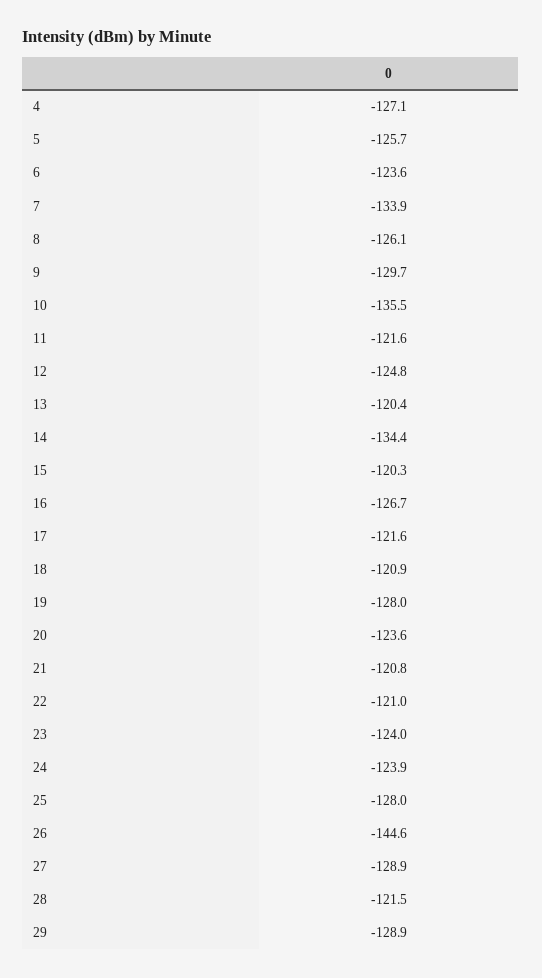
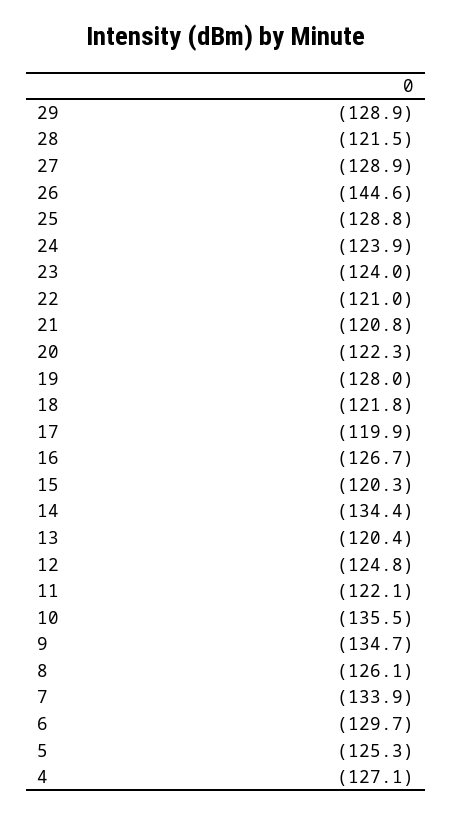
  {
    "4": -127.1,
-   "5": -125.7,
+   "5": -125.3,
-   "6": -123.6,
+   "6": -129.7,
    "7": -133.9,
    "8": -126.1,
-   "9": -129.7,
+   "9": -134.7,
    "10": -135.5,
-   "11": -121.6,
+   "11": -122.1,
    "12": -124.8,
    "13": -120.4,
    "14": -134.4,
    "15": -120.3,
    "16": -126.7,
-   "17": -121.6,
+   "17": -119.9,
-   "18": -120.9,
+   "18": -121.8,
    "19": -128,
-   "20": -123.6,
+   "20": -122.3,
    "21": -120.8,
    "22": -121,
    "23": -124,
    "24": -123.9,
-   "25": -128,
+   "25": -128.8,
    "26": -144.6,
    "27": -128.9,
    "28": -121.5,
    "29": -128.9
  }

